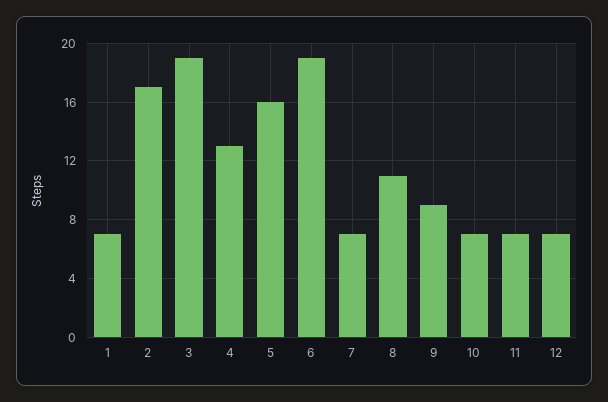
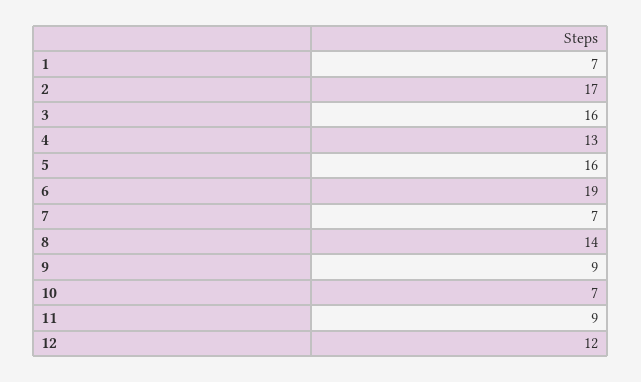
  {
    "1": 7,
    "2": 17,
-   "3": 19,
+   "3": 16,
    "4": 13,
    "5": 16,
    "6": 19,
    "7": 7,
-   "8": 11,
+   "8": 14,
    "9": 9,
    "10": 7,
-   "11": 7,
+   "11": 9,
-   "12": 7
+   "12": 12
  }

